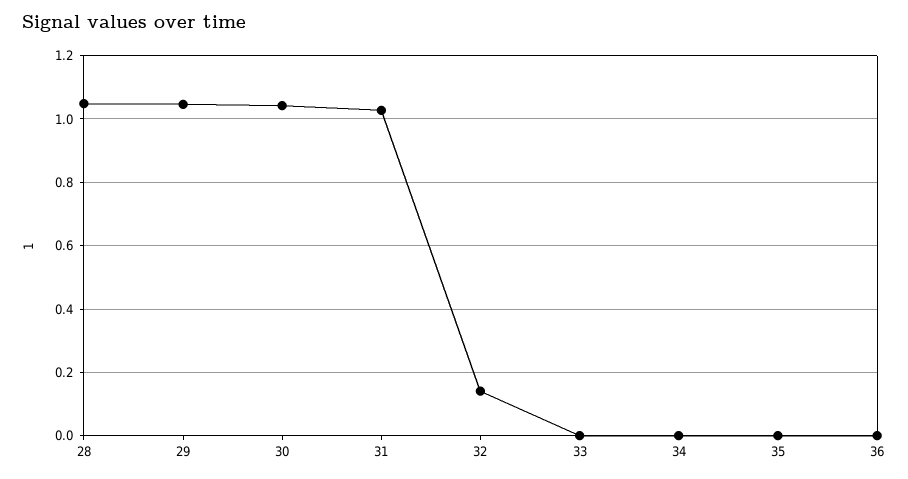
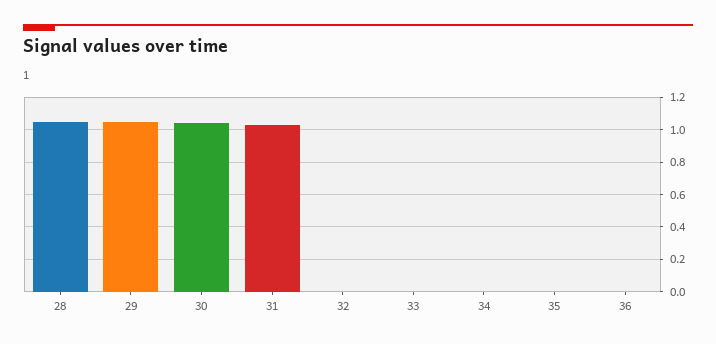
  {
    "28": 1.04,
    "29": 1.04,
    "30": 1.04,
    "31": 1.02,
-   "32": 0.14,
+   "32": 0,
    "33": 0,
    "34": 0,
    "35": 0,
    "36": 0
  }

